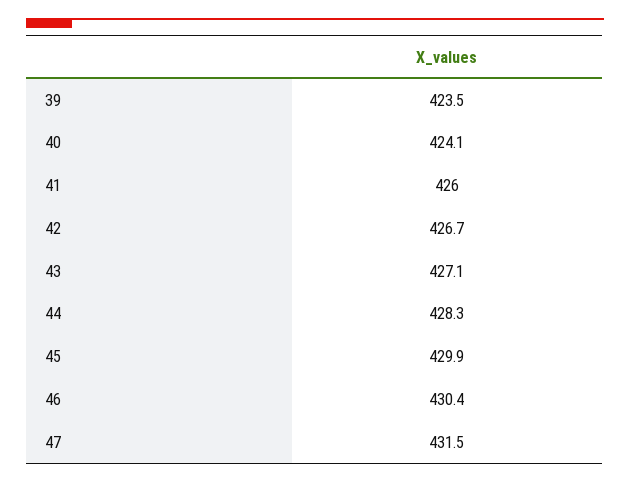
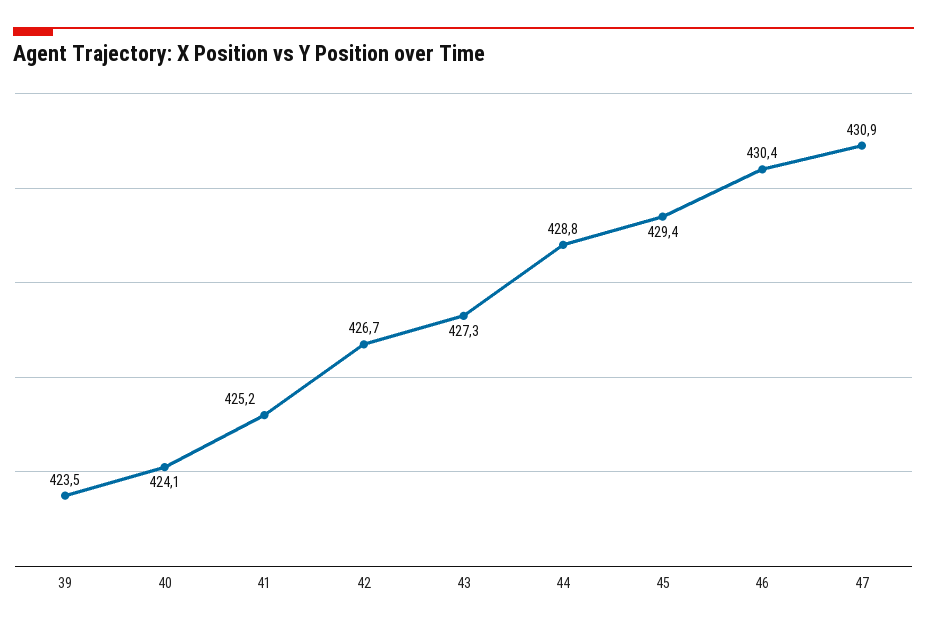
  {
    "39": 423.5,
    "40": 424.1,
-   "41": 426,
+   "41": 425.2,
    "42": 426.7,
-   "43": 427.1,
+   "43": 427.3,
-   "44": 428.3,
+   "44": 428.8,
-   "45": 429.9,
+   "45": 429.4,
    "46": 430.4,
-   "47": 431.5
+   "47": 430.9
  }

